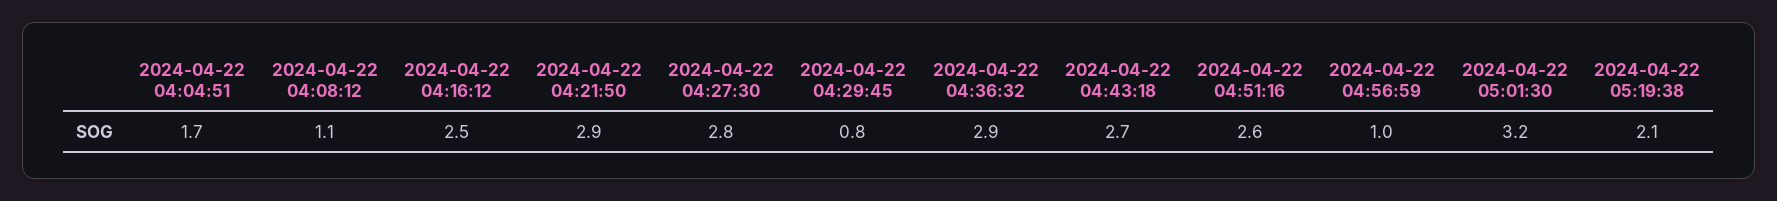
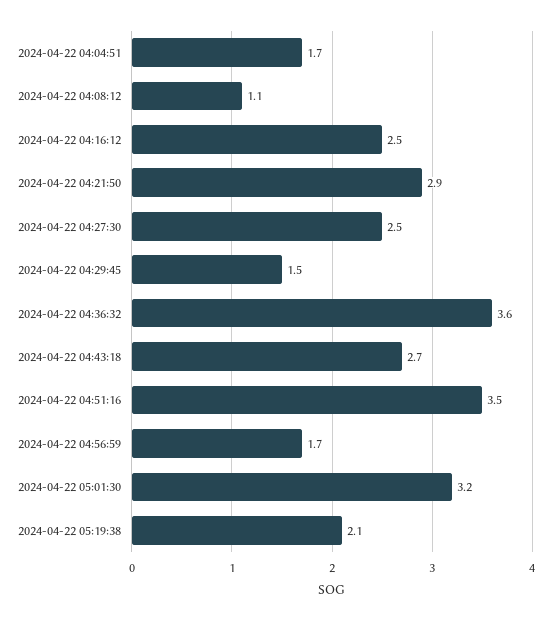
  {
    "2024-04-22 04:04:51": 1.7,
    "2024-04-22 04:08:12": 1.1,
    "2024-04-22 04:16:12": 2.5,
    "2024-04-22 04:21:50": 2.9,
-   "2024-04-22 04:27:30": 2.8,
+   "2024-04-22 04:27:30": 2.5,
-   "2024-04-22 04:29:45": 0.8,
+   "2024-04-22 04:29:45": 1.5,
-   "2024-04-22 04:36:32": 2.9,
+   "2024-04-22 04:36:32": 3.6,
    "2024-04-22 04:43:18": 2.7,
-   "2024-04-22 04:51:16": 2.6,
+   "2024-04-22 04:51:16": 3.5,
-   "2024-04-22 04:56:59": 1,
+   "2024-04-22 04:56:59": 1.7,
    "2024-04-22 05:01:30": 3.2,
    "2024-04-22 05:19:38": 2.1
  }

